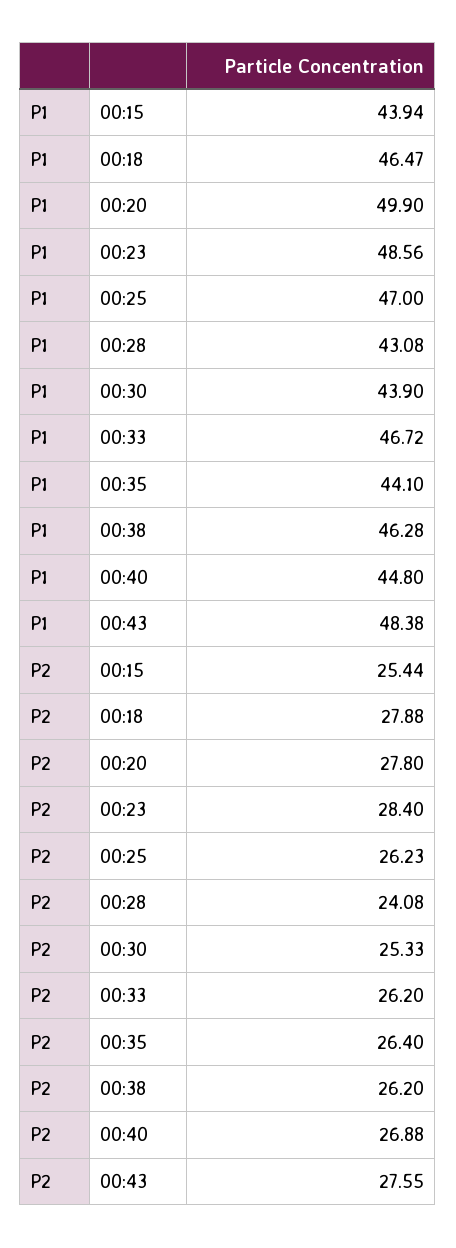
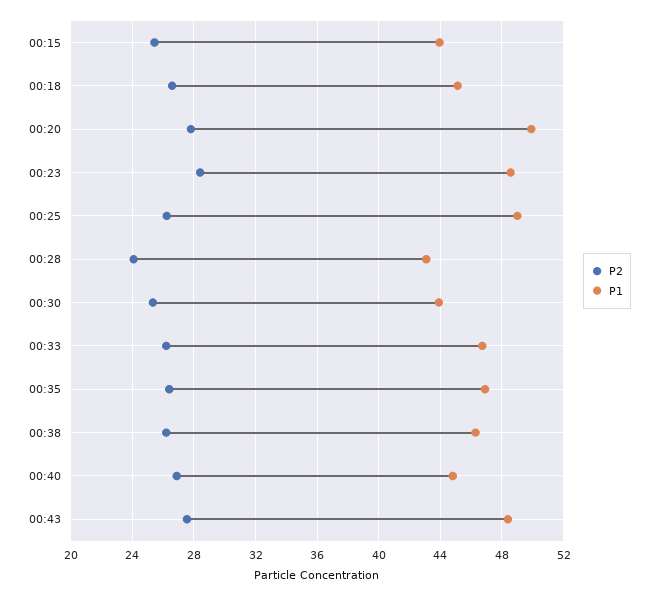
  {
    "P1": {
      "00:15": 43.94,
-     "00:18": 46.47,
+     "00:18": 45,
      "00:20": 49.9,
      "00:23": 48.56,
-     "00:25": 47,
+     "00:25": 49,
      "00:28": 43.08,
      "00:30": 43.9,
      "00:33": 46.72,
-     "00:35": 44.1,
+     "00:35": 47,
      "00:38": 46.28,
      "00:40": 44.8,
      "00:43": 48.38
    },
    "P2": {
      "00:15": 25.44,
-     "00:18": 27.88,
+     "00:18": 26.5,
      "00:20": 27.8,
      "00:23": 28.4,
      "00:25": 26.23,
      "00:28": 24.08,
      "00:30": 25.33,
      "00:33": 26.2,
      "00:35": 26.4,
      "00:38": 26.2,
      "00:40": 26.88,
      "00:43": 27.55
    }
  }

